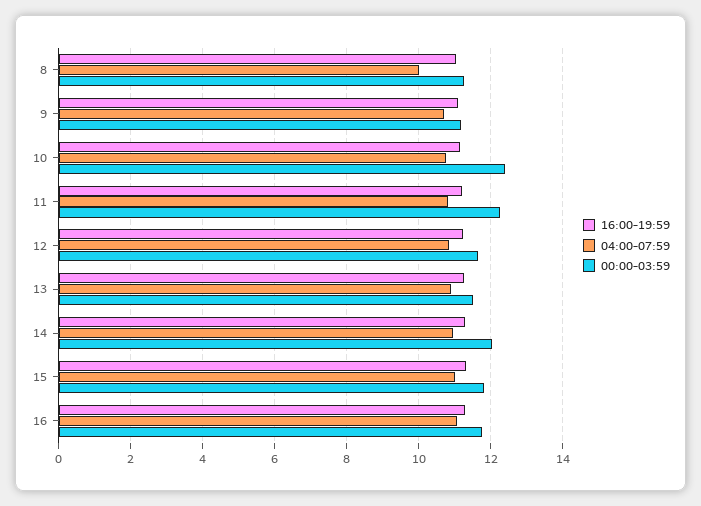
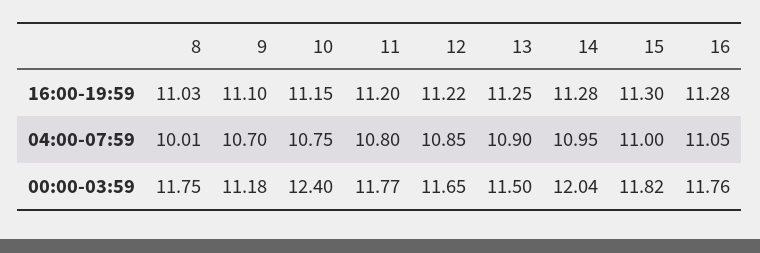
  {
    "16:00-19:59": {
      "8": 11.03,
      "9": 11.1,
      "10": 11.15,
      "11": 11.2,
      "12": 11.22,
      "13": 11.25,
      "14": 11.28,
      "15": 11.3,
      "16": 11.28
    },
    "04:00-07:59": {
      "8": 10.01,
      "9": 10.7,
      "10": 10.75,
      "11": 10.8,
      "12": 10.85,
      "13": 10.9,
      "14": 10.95,
      "15": 11,
      "16": 11.05
    },
    "00:00-03:59": {
-     "8": 11.2,
+     "8": 11.75,
      "9": 11.18,
      "10": 12.4,
-     "11": 12.2,
+     "11": 11.77,
      "12": 11.65,
      "13": 11.5,
      "14": 12.04,
      "15": 11.82,
      "16": 11.76
    }
  }

